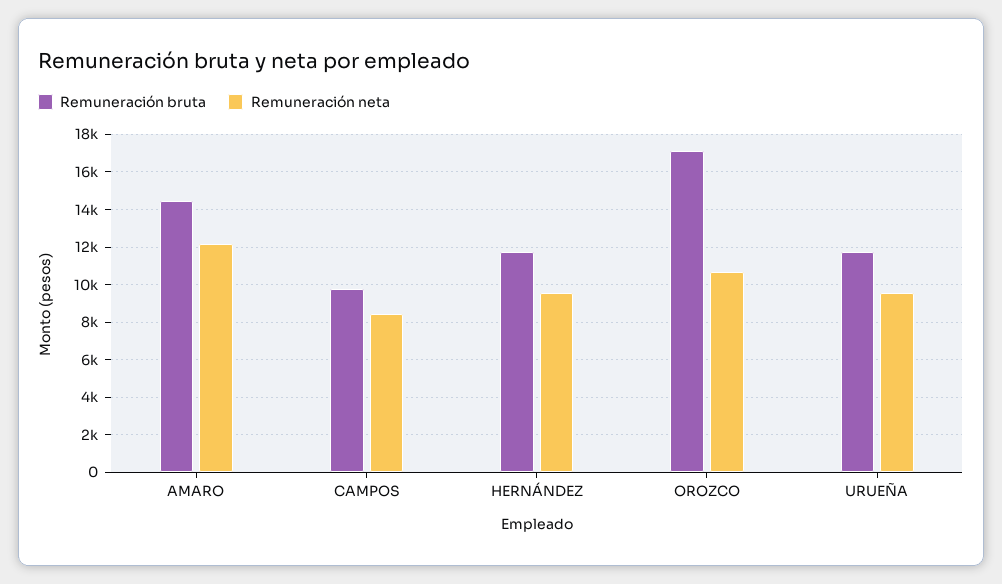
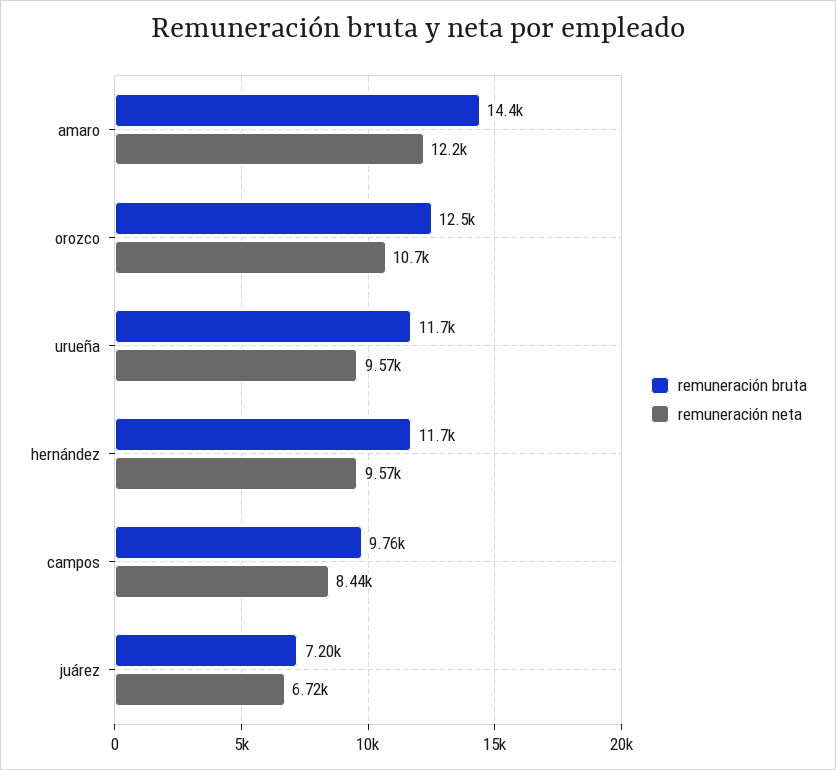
  {
    "Remuneración bruta": {
      "AMARO": 14400,
      "CAMPOS": 9760,
      "HERNÁNDEZ": 11700,
-     "OROZCO": 17000,
+     "OROZCO": 12500,
-     "URUEÑA": 11700
+     "URUEÑA": 11700,
+     "juárez": 7200
    },
    "Remuneración neta": {
      "AMARO": 12200,
      "CAMPOS": 8440,
      "HERNÁNDEZ": 9570,
      "OROZCO": 10700,
-     "URUEÑA": 9570
+     "URUEÑA": 9570,
+     "juárez": 6720
    }
  }

